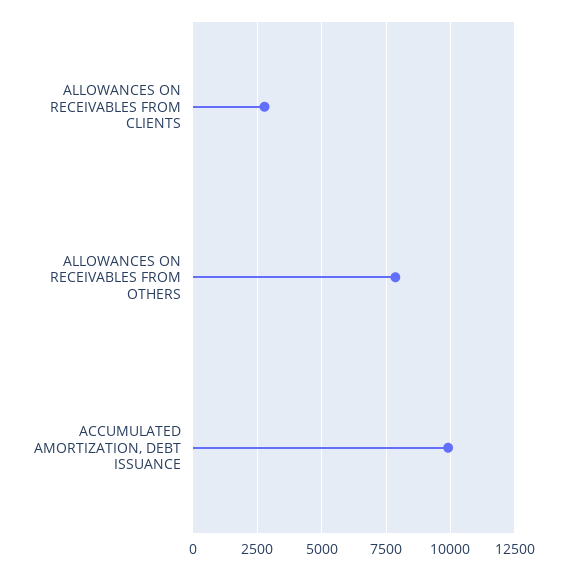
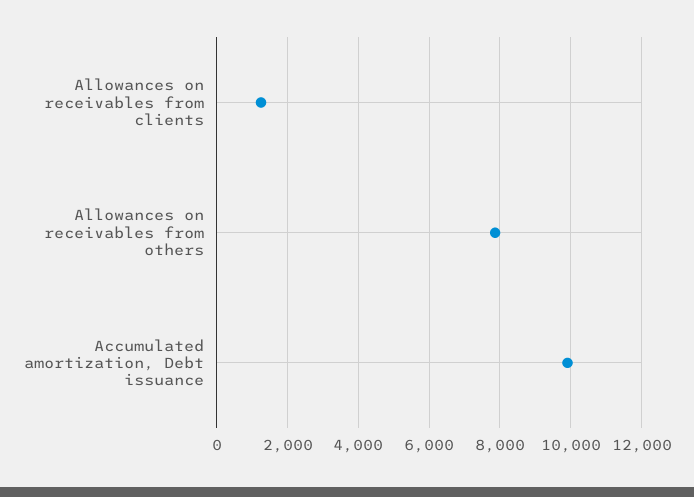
  {
-   "ALLOWANCES ON RECEIVABLES FROM CLIENTS": 2750,
+   "ALLOWANCES ON RECEIVABLES FROM CLIENTS": 1200,
    "ALLOWANCES ON RECEIVABLES FROM OTHERS": 7800,
    "ACCUMULATED AMORTIZATION, DEBT ISSUANCE": 10000
  }

